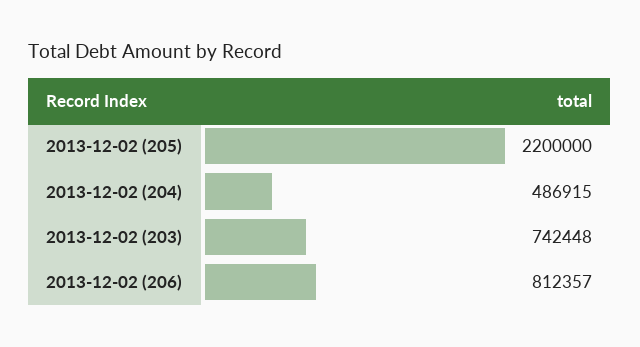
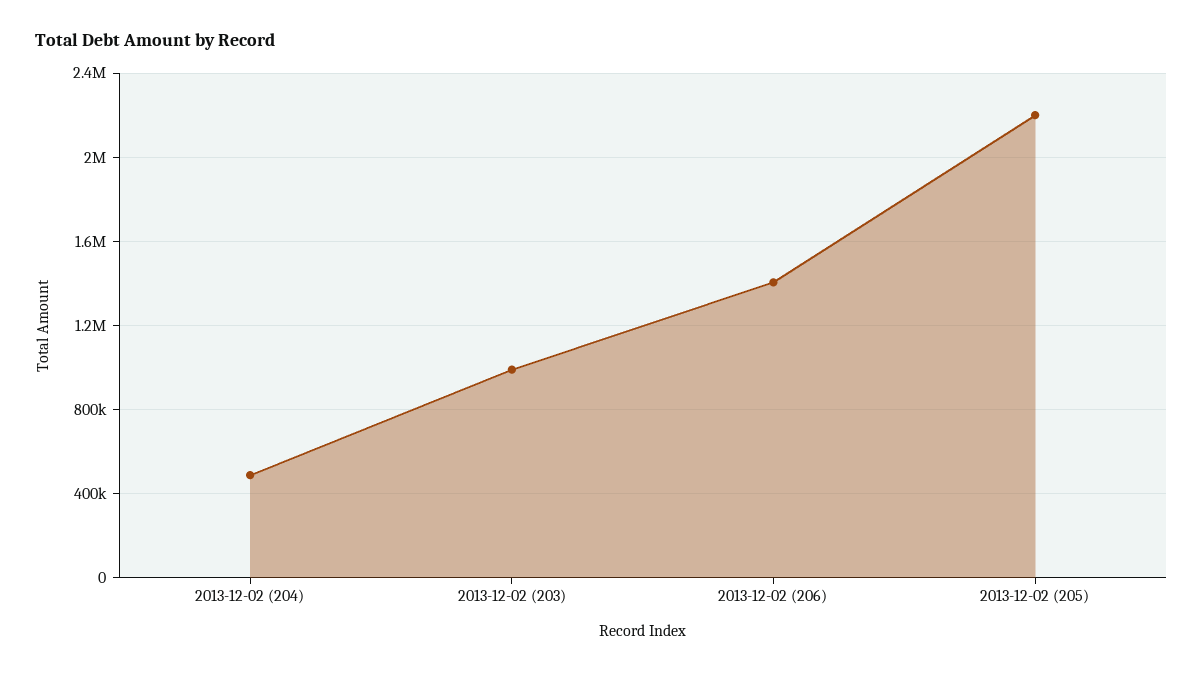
  {
    "2013-12-02 (205)": 2200000,
    "2013-12-02 (204)": 486915,
-   "2013-12-02 (203)": 742448,
+   "2013-12-02 (203)": 1000000,
-   "2013-12-02 (206)": 812357
+   "2013-12-02 (206)": 1400000
  }

